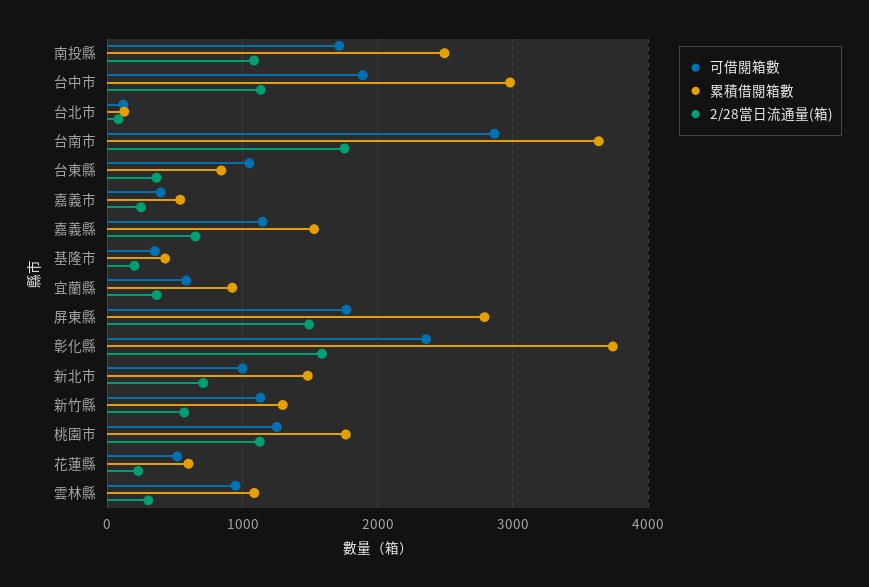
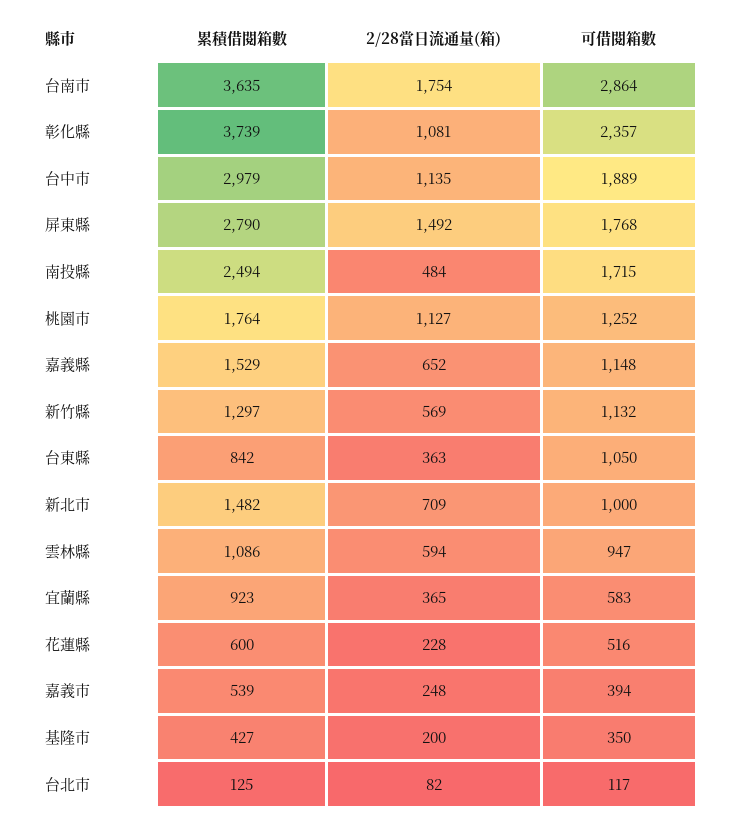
  {
    "可借閱箱數": {
      "南投縣": 1715,
      "台中市": 1889,
      "台北市": 117,
      "台南市": 2864,
      "台東縣": 1050,
      "嘉義市": 394,
      "嘉義縣": 1148,
      "基隆市": 350,
      "宜蘭縣": 583,
      "屏東縣": 1768,
      "彰化縣": 2357,
      "新北市": 1000,
      "新竹縣": 1132,
      "桃園市": 1252,
      "花蓮縣": 516,
      "雲林縣": 947
    },
    "累積借閱箱數": {
      "南投縣": 2494,
      "台中市": 2979,
      "台北市": 125,
      "台南市": 3635,
      "台東縣": 842,
      "嘉義市": 539,
      "嘉義縣": 1529,
      "基隆市": 427,
      "宜蘭縣": 923,
      "屏東縣": 2790,
      "彰化縣": 3739,
      "新北市": 1482,
      "新竹縣": 1297,
      "桃園市": 1764,
      "花蓮縣": 600,
      "雲林縣": 1086
    },
    "2/28當日流通量(箱)": {
-     "南投縣": 1100,
+     "南投縣": 484,
      "台中市": 1135,
      "台北市": 82,
      "台南市": 1754,
      "台東縣": 363,
      "嘉義市": 248,
      "嘉義縣": 652,
      "基隆市": 200,
      "宜蘭縣": 365,
      "屏東縣": 1492,
-     "彰化縣": 1600,
+     "彰化縣": 1081,
      "新北市": 709,
      "新竹縣": 569,
      "桃園市": 1127,
      "花蓮縣": 228,
-     "雲林縣": 300
+     "雲林縣": 594
    }
  }

